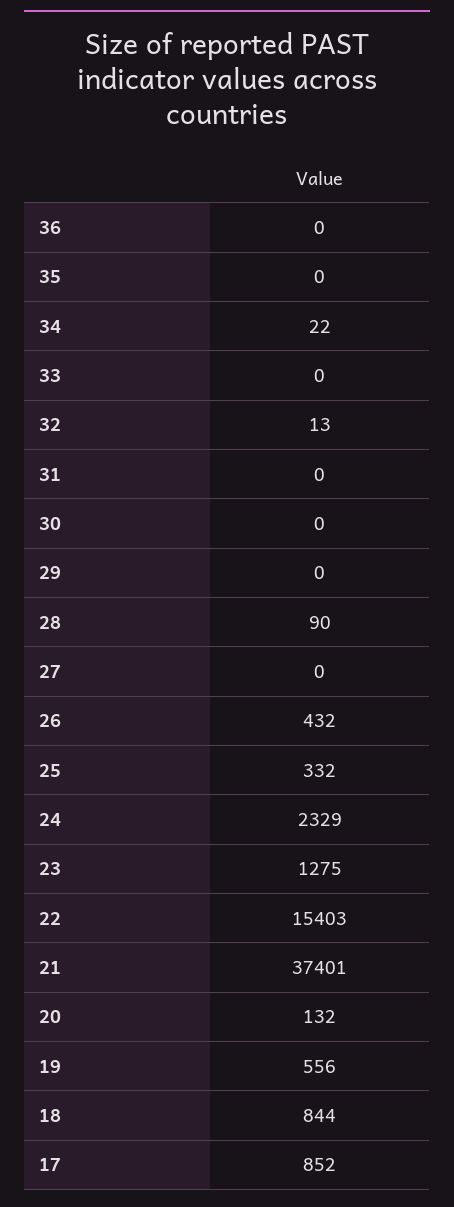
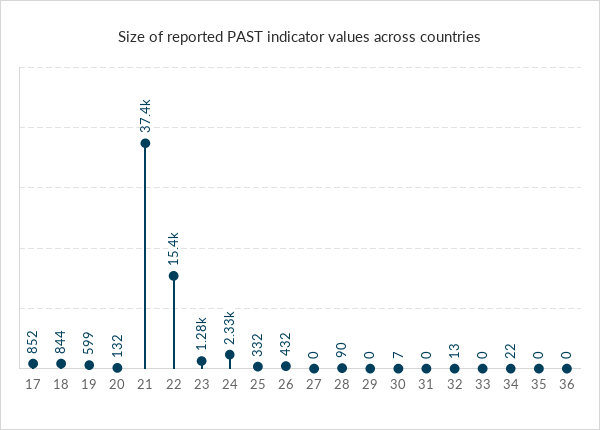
  {
    "36": 0,
    "35": 0,
    "34": 22,
    "33": 0,
    "32": 13,
    "31": 0,
-   "30": 0,
+   "30": 7,
    "29": 0,
    "28": 90,
    "27": 0,
    "26": 432,
    "25": 332,
    "24": 2329,
    "23": 1275,
    "22": 15403,
    "21": 37401,
    "20": 132,
-   "19": 556,
+   "19": 599,
    "18": 844,
    "17": 852
  }

